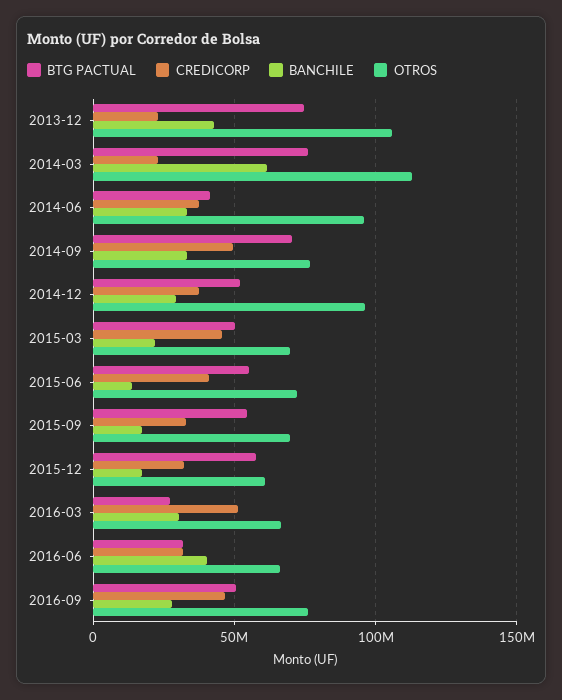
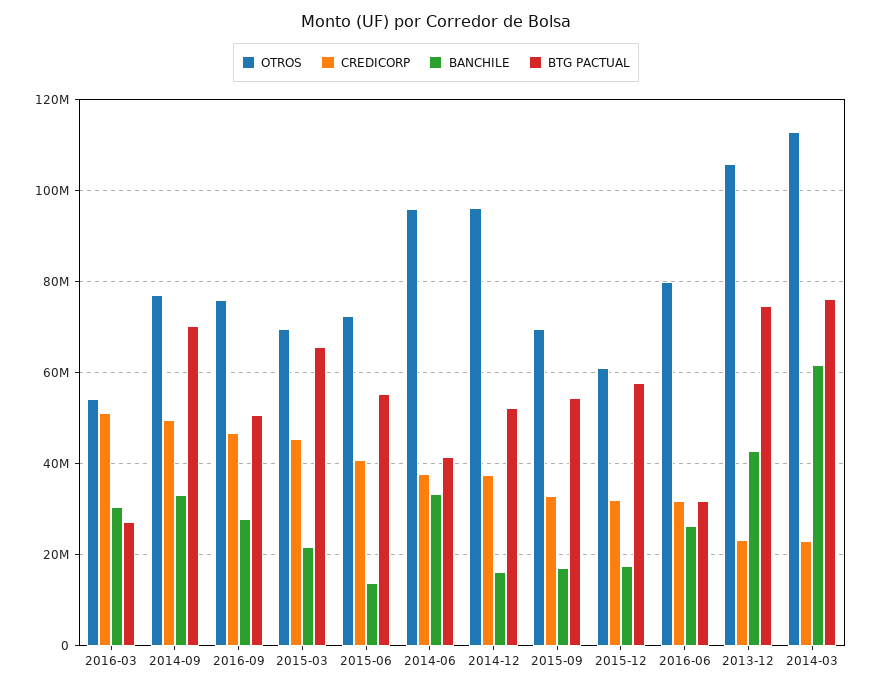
  {
    "BTG PACTUAL": {
      "2013-12": 74000000,
      "2014-03": 76000000,
      "2014-06": 42000000,
      "2014-09": 70000000,
      "2014-12": 52000000,
-     "2015-03": 50000000,
+     "2015-03": 66000000,
      "2015-06": 56000000,
      "2015-09": 54000000,
      "2015-12": 58000000,
      "2016-03": 28000000,
      "2016-06": 32000000,
      "2016-09": 50000000
    },
    "CREDICORP": {
      "2013-12": 24000000,
      "2014-03": 24000000,
      "2014-06": 38000000,
      "2014-09": 50000000,
      "2014-12": 38000000,
      "2015-03": 46000000,
      "2015-06": 40000000,
      "2015-09": 32000000,
      "2015-12": 32000000,
      "2016-03": 52000000,
      "2016-06": 32000000,
      "2016-09": 46000000
    },
    "BANCHILE": {
      "2013-12": 42000000,
      "2014-03": 62000000,
      "2014-06": 34000000,
      "2014-09": 34000000,
-     "2014-12": 30000000,
+     "2014-12": 16000000,
      "2015-03": 22000000,
      "2015-06": 14000000,
      "2015-09": 18000000,
      "2015-12": 18000000,
      "2016-03": 30000000,
-     "2016-06": 40000000,
+     "2016-06": 26000000,
      "2016-09": 28000000
    },
    "OTROS": {
      "2013-12": 106000000,
      "2014-03": 112000000,
      "2014-06": 96000000,
      "2014-09": 76000000,
      "2014-12": 96000000,
      "2015-03": 70000000,
      "2015-06": 72000000,
      "2015-09": 70000000,
      "2015-12": 60000000,
-     "2016-03": 65000000,
+     "2016-03": 54000000,
-     "2016-06": 65000000,
+     "2016-06": 80000000,
      "2016-09": 76000000
    }
  }

